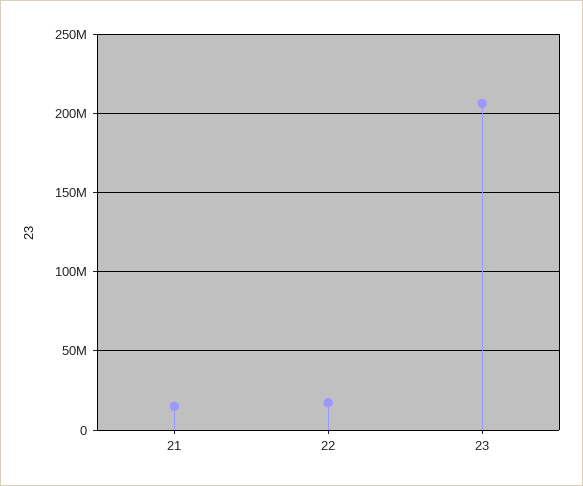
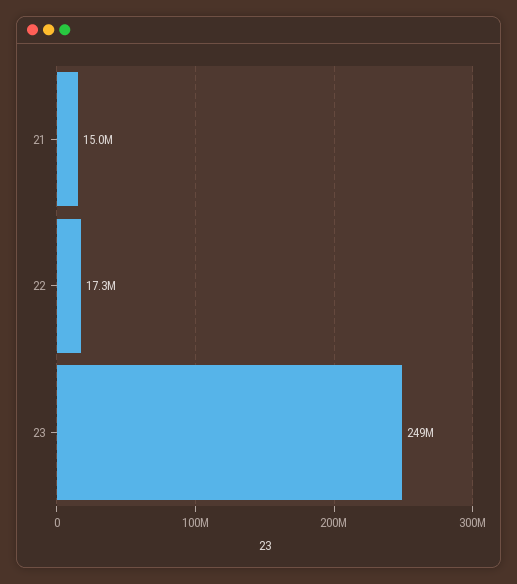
  {
    "21": 15000000,
    "22": 17300000,
-   "23": 205000000
+   "23": 249000000
  }

